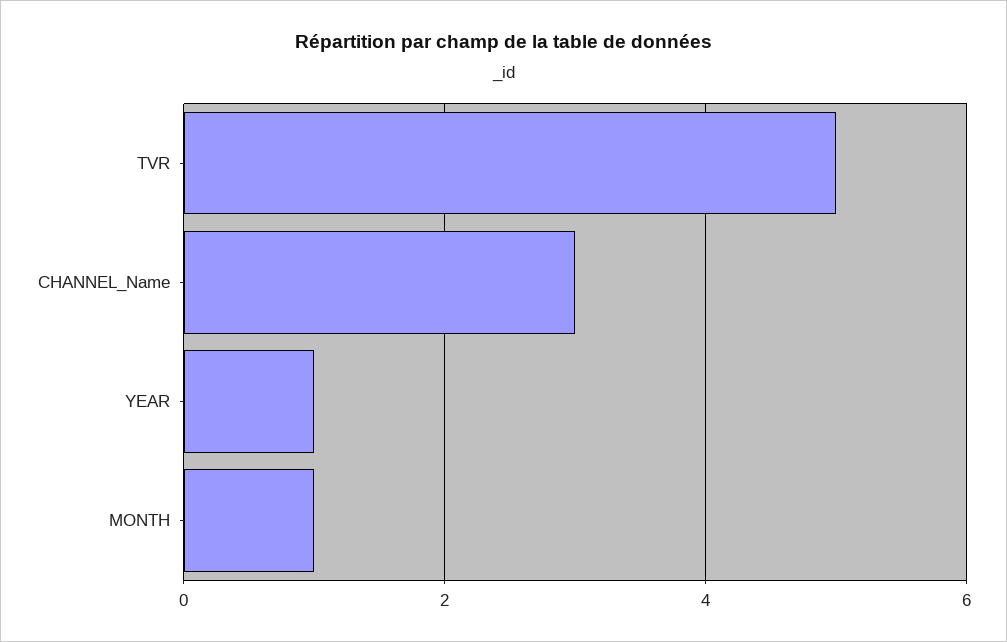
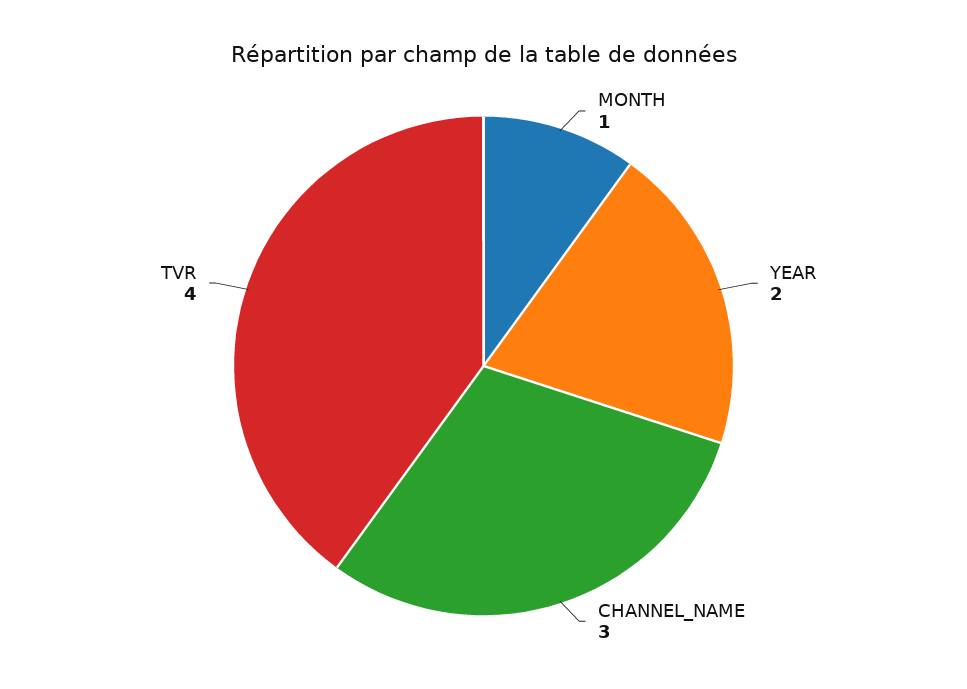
  {
-   "TVR": 5,
+   "TVR": 4,
    "CHANNEL_Name": 3,
-   "YEAR": 1,
+   "YEAR": 2,
    "MONTH": 1
  }

